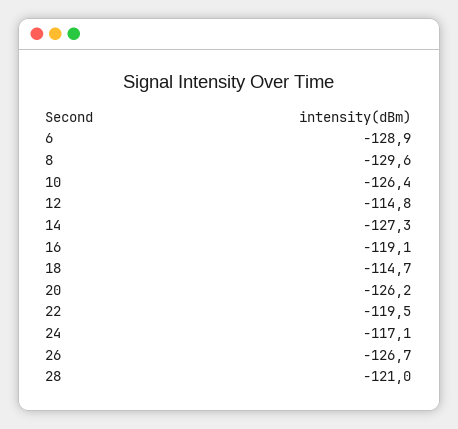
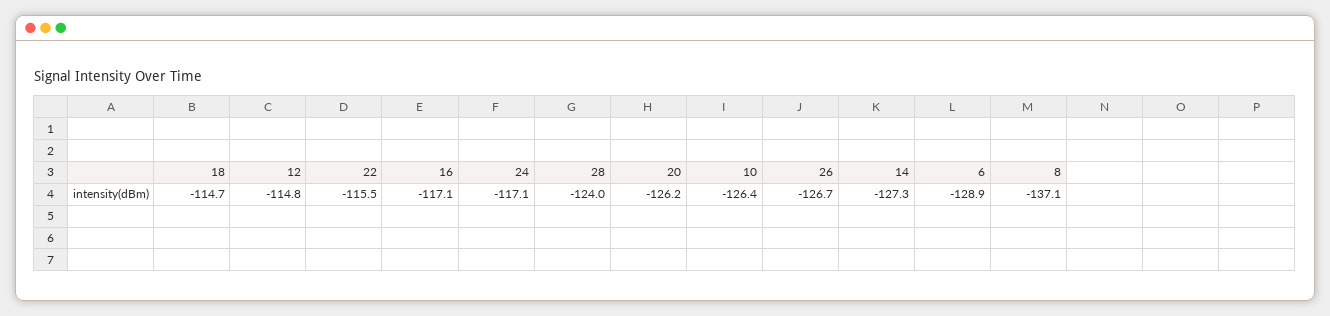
  {
    "6": -128.9,
-   "8": -129.6,
+   "8": -137.1,
    "10": -126.4,
    "12": -114.8,
    "14": -127.3,
-   "16": -119.1,
+   "16": -117.1,
    "18": -114.7,
    "20": -126.2,
-   "22": -119.5,
+   "22": -115.5,
    "24": -117.1,
    "26": -126.7,
-   "28": -121
+   "28": -124
  }

